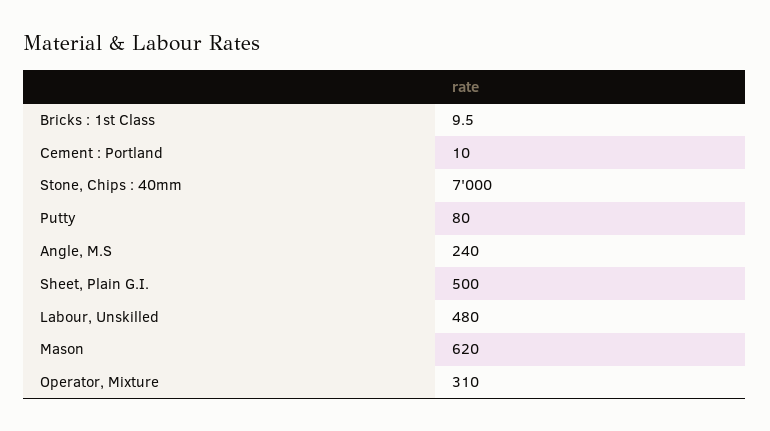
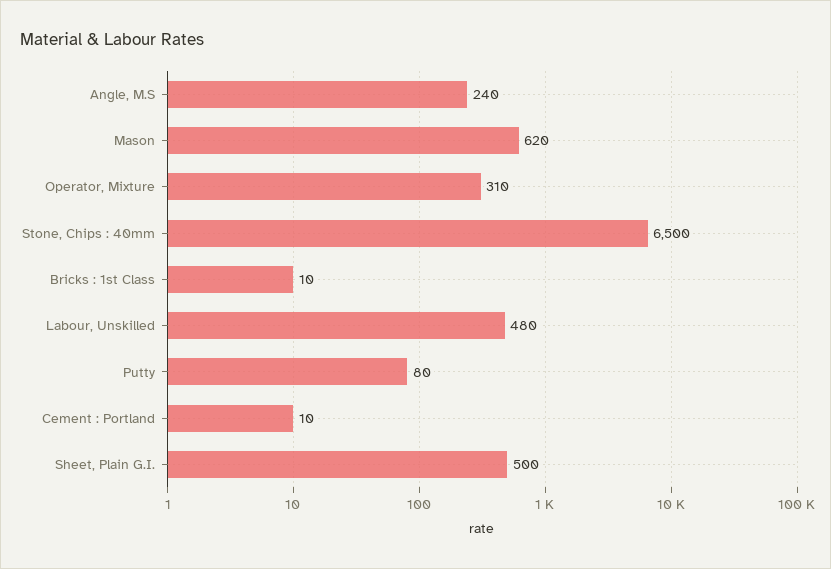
  {
    "Bricks : 1st Class": 9.5,
    "Cement : Portland": 10,
-   "Stone, Chips : 40mm": 7000,
+   "Stone, Chips : 40mm": 6500,
    "Putty": 80,
    "Angle, M.S": 240,
    "Sheet, Plain G.I.": 500,
    "Labour, Unskilled": 480,
    "Mason": 620,
    "Operator, Mixture": 310
  }

